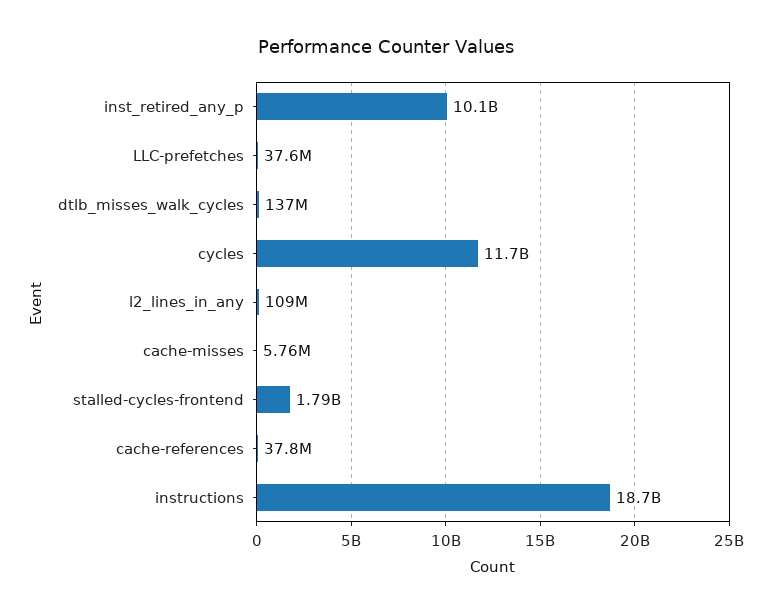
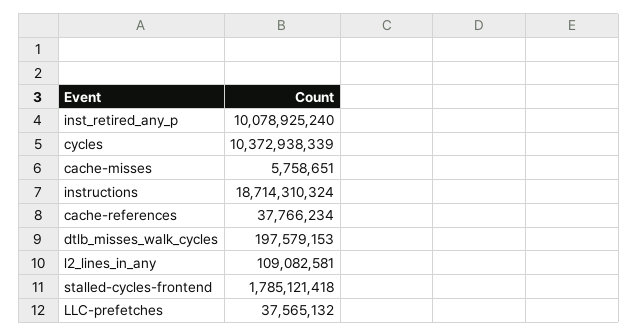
  {
    "inst_retired_any_p": 10078925240,
    "LLC-prefetches": 37565132,
-   "dtlb_misses_walk_cycles": 137000000,
+   "dtlb_misses_walk_cycles": 197579153,
-   "cycles": 11700000000,
+   "cycles": 10372938339,
    "l2_lines_in_any": 109082581,
    "cache-misses": 5758651,
    "stalled-cycles-frontend": 1785121418,
    "cache-references": 37766234,
    "instructions": 18714310324
  }

